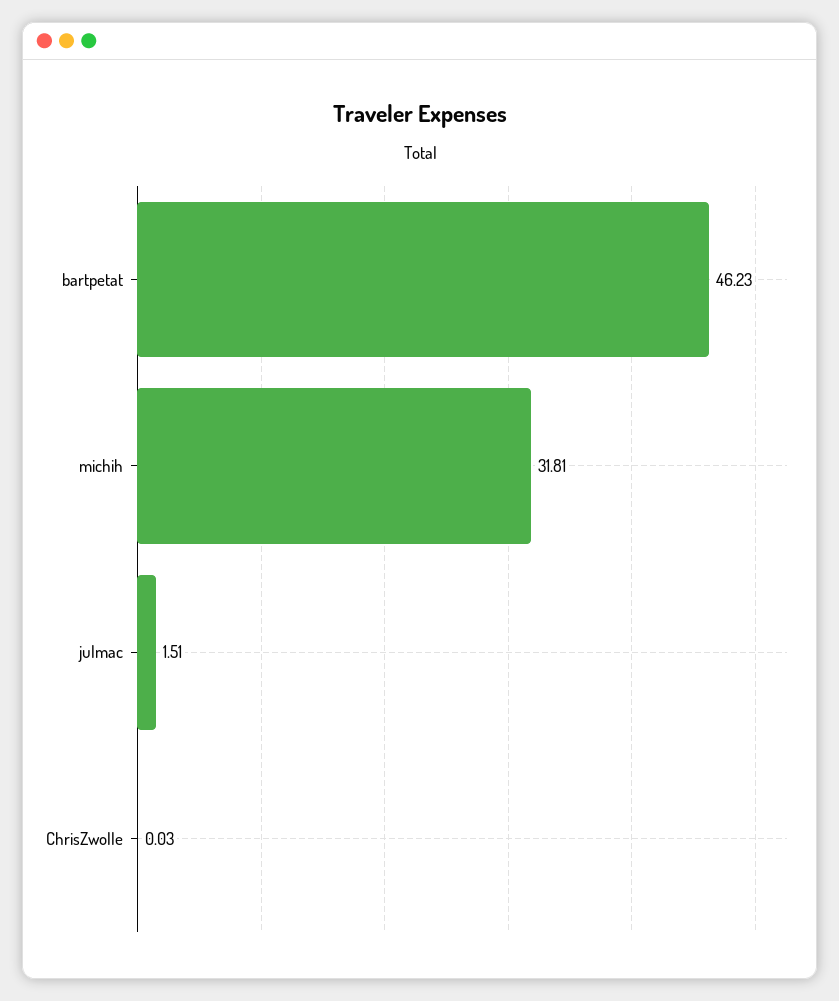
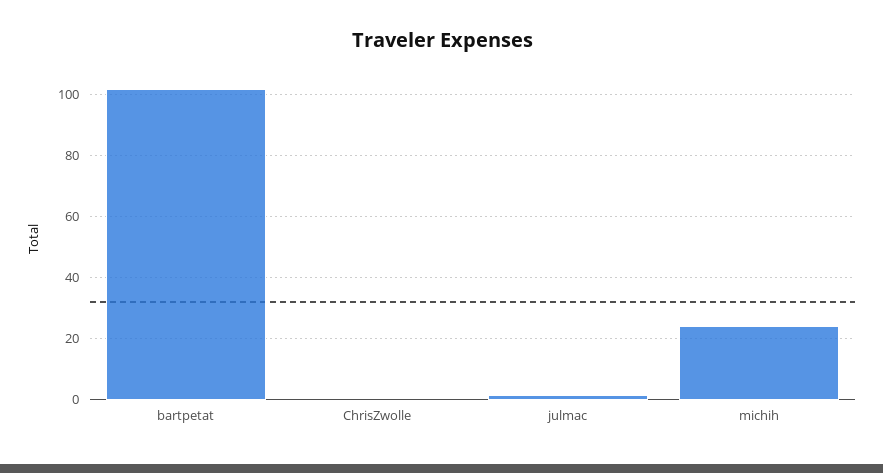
  {
-   "bartpetat": 46.23,
+   "bartpetat": 102,
-   "michih": 31.81,
+   "michih": 24,
    "julmac": 1.51,
    "ChrisZwolle": 0.03
  }

